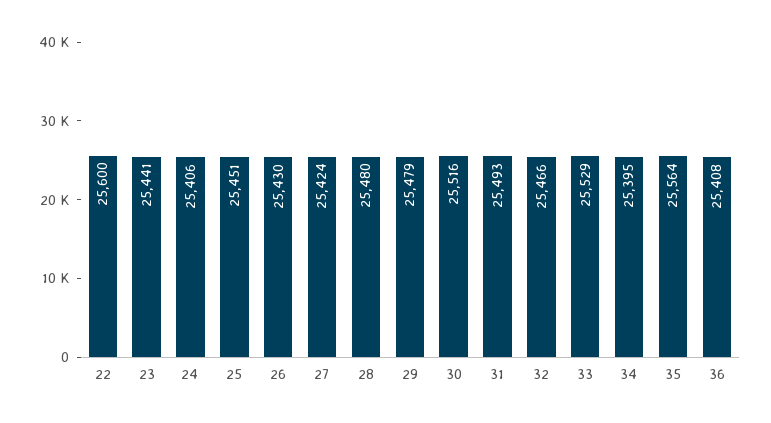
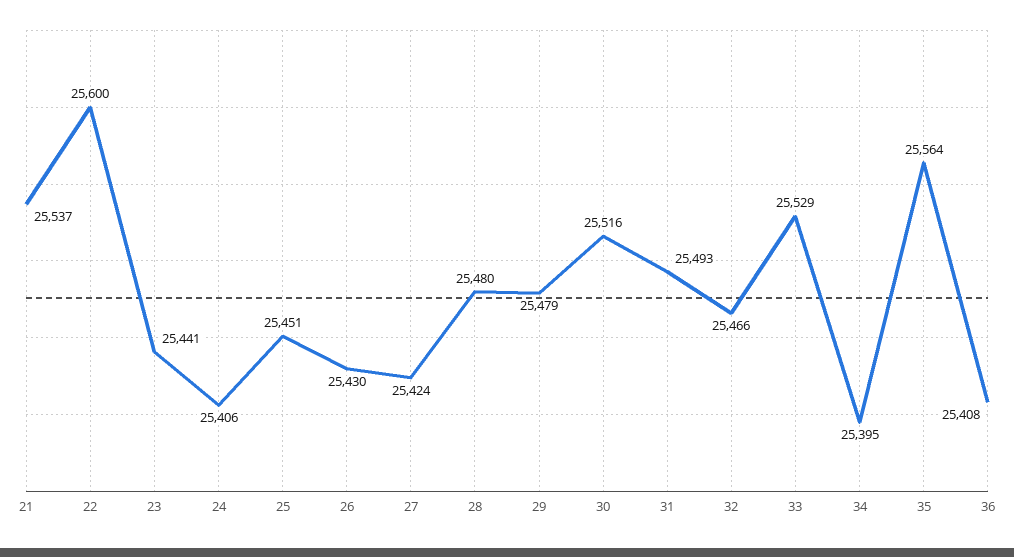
  {
    "22": 25600,
    "23": 25441,
    "24": 25406,
    "25": 25451,
    "26": 25430,
    "27": 25424,
    "28": 25480,
    "29": 25479,
    "30": 25516,
    "31": 25493,
    "32": 25466,
    "33": 25529,
    "34": 25395,
    "35": 25564,
-   "36": 25408
+   "36": 25408,
+   "21": 25537
  }

